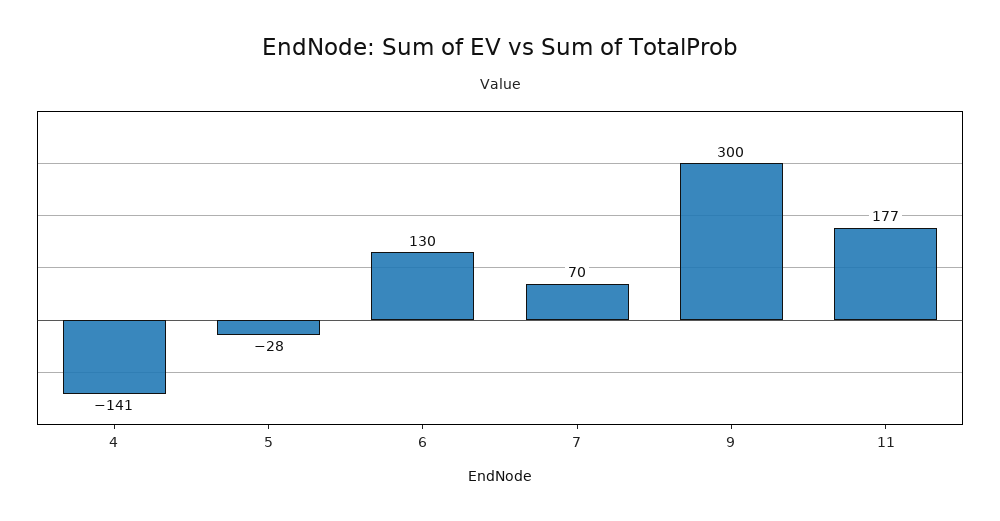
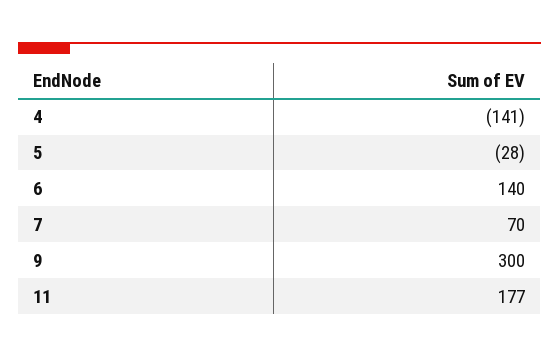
  {
    "4": -141,
    "5": -28,
-   "6": 130,
+   "6": 140,
    "7": 70,
    "9": 300,
    "11": 177
  }

